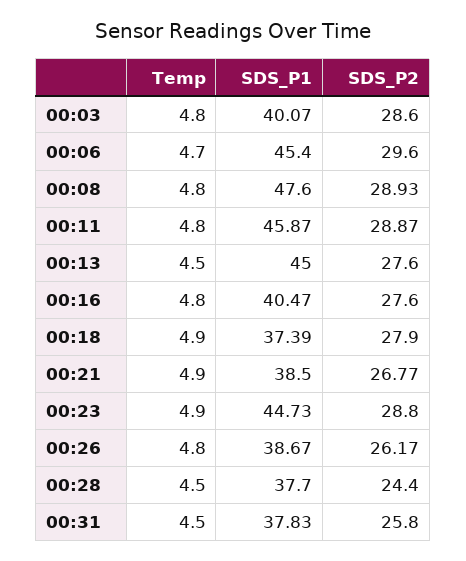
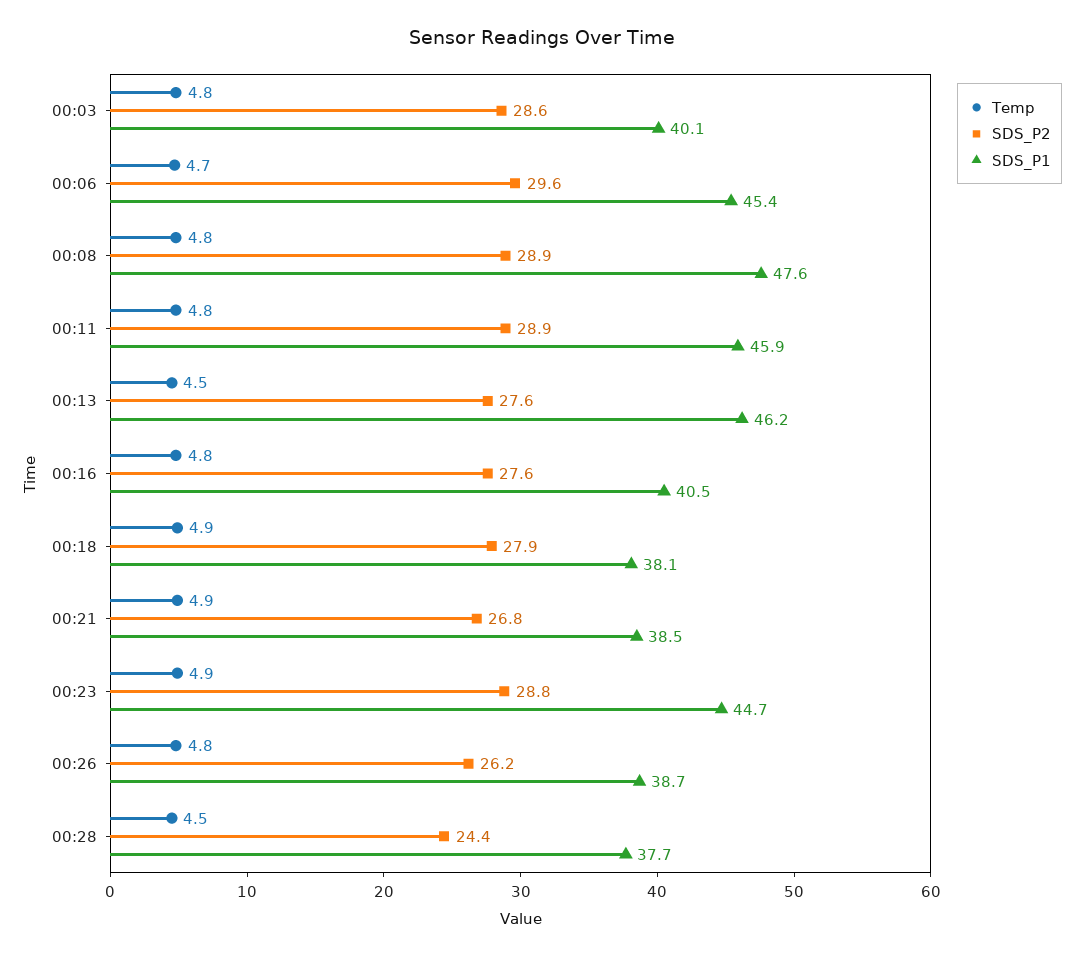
  {
    "Temp": {
      "00:03": 4.8,
      "00:06": 4.7,
      "00:08": 4.8,
      "00:11": 4.8,
      "00:13": 4.5,
      "00:16": 4.8,
      "00:18": 4.9,
      "00:21": 4.9,
      "00:23": 4.9,
      "00:26": 4.8,
-     "00:28": 4.5,
+     "00:28": 4.5
-     "00:31": 4.5
    },
    "SDS_P1": {
      "00:03": 40.07,
      "00:06": 45.4,
      "00:08": 47.6,
      "00:11": 45.87,
-     "00:13": 45,
+     "00:13": 46.2,
      "00:16": 40.47,
-     "00:18": 37.39,
+     "00:18": 38.1,
      "00:21": 38.5,
      "00:23": 44.73,
      "00:26": 38.67,
-     "00:28": 37.7,
+     "00:28": 37.7
-     "00:31": 37.83
    },
    "SDS_P2": {
      "00:03": 28.6,
      "00:06": 29.6,
      "00:08": 28.93,
      "00:11": 28.87,
      "00:13": 27.6,
      "00:16": 27.6,
      "00:18": 27.9,
      "00:21": 26.77,
      "00:23": 28.8,
      "00:26": 26.17,
-     "00:28": 24.4,
+     "00:28": 24.4
-     "00:31": 25.8
    }
  }

